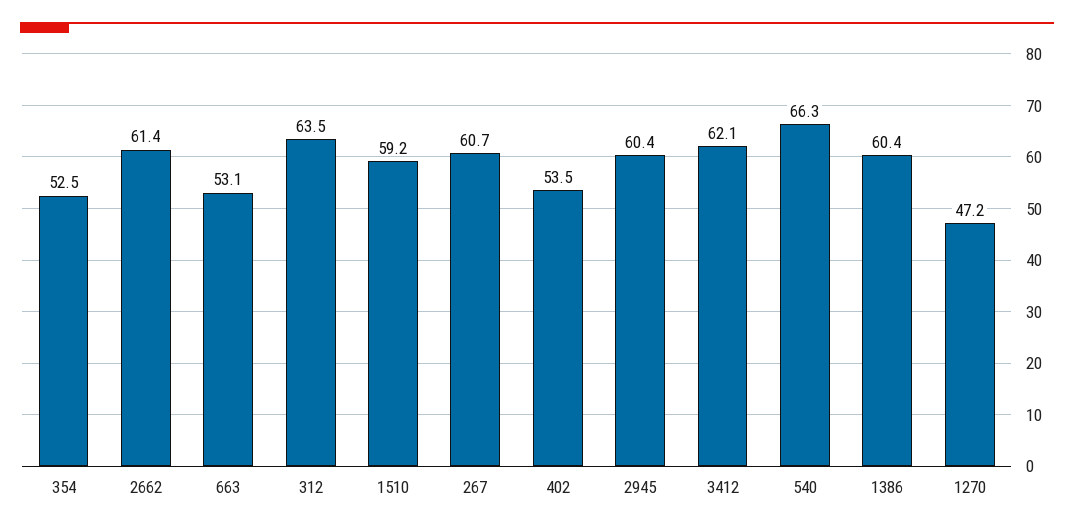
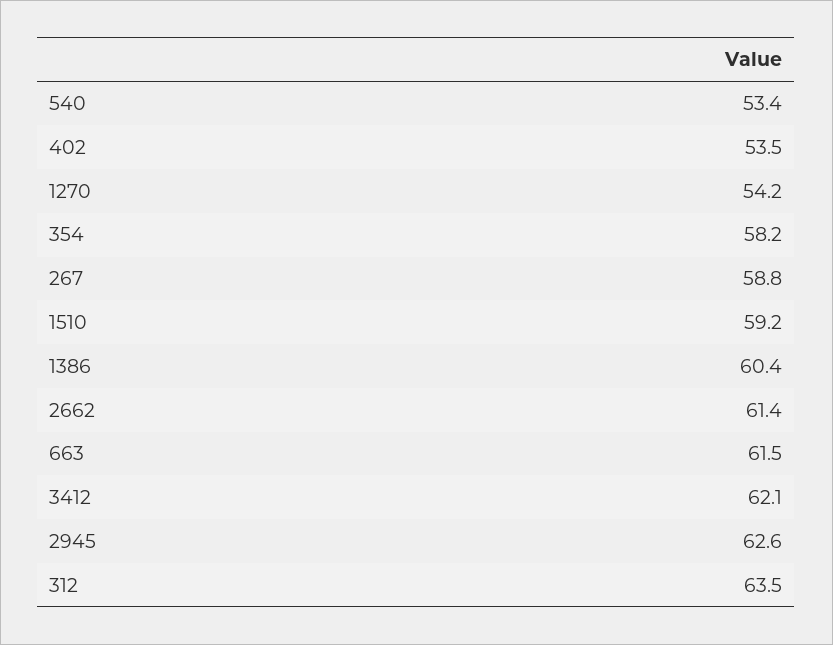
  {
-   "354": 52.5,
+   "354": 58.2,
    "2662": 61.4,
-   "663": 53.1,
+   "663": 61.5,
    "312": 63.5,
    "1510": 59.2,
-   "267": 60.7,
+   "267": 58.8,
    "402": 53.5,
-   "2945": 60.4,
+   "2945": 62.6,
    "3412": 62.1,
-   "540": 66.3,
+   "540": 53.4,
    "1386": 60.4,
-   "1270": 47.2
+   "1270": 54.2
  }

